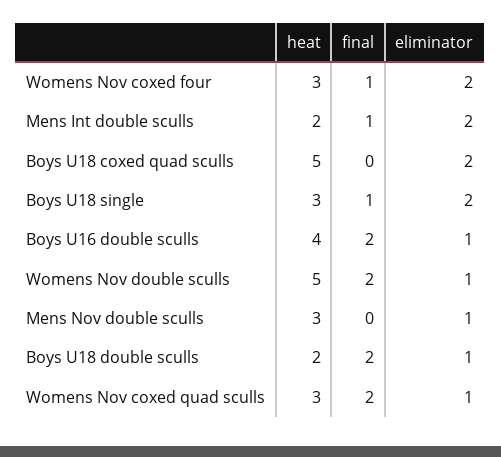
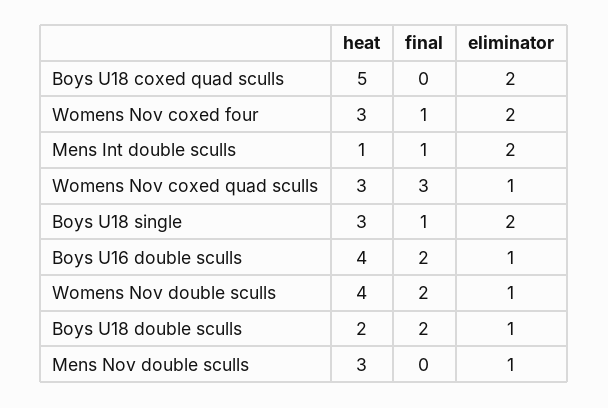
  {
    "heat": {
      "Womens Nov coxed four": 3,
-     "Mens Int double sculls": 2,
+     "Mens Int double sculls": 1,
      "Boys U18 coxed quad sculls": 5,
      "Boys U18 single": 3,
      "Boys U16 double sculls": 4,
-     "Womens Nov double sculls": 5,
+     "Womens Nov double sculls": 4,
      "Mens Nov double sculls": 3,
      "Boys U18 double sculls": 2,
      "Womens Nov coxed quad sculls": 3
    },
    "final": {
      "Womens Nov coxed four": 1,
      "Mens Int double sculls": 1,
      "Boys U18 coxed quad sculls": 0,
      "Boys U18 single": 1,
      "Boys U16 double sculls": 2,
      "Womens Nov double sculls": 2,
      "Mens Nov double sculls": 0,
      "Boys U18 double sculls": 2,
-     "Womens Nov coxed quad sculls": 2
+     "Womens Nov coxed quad sculls": 3
    },
    "eliminator": {
      "Womens Nov coxed four": 2,
      "Mens Int double sculls": 2,
      "Boys U18 coxed quad sculls": 2,
      "Boys U18 single": 2,
      "Boys U16 double sculls": 1,
      "Womens Nov double sculls": 1,
      "Mens Nov double sculls": 1,
      "Boys U18 double sculls": 1,
      "Womens Nov coxed quad sculls": 1
    }
  }

